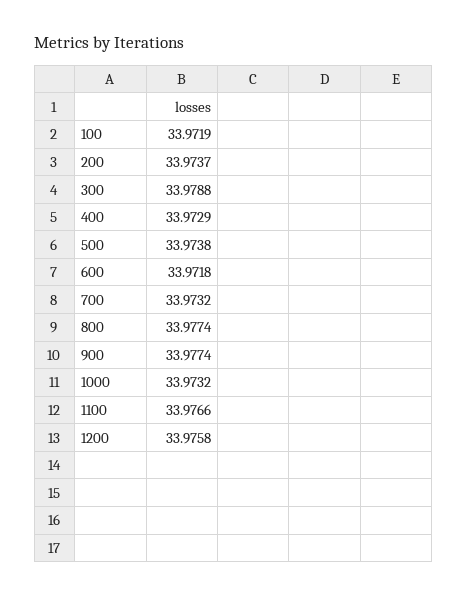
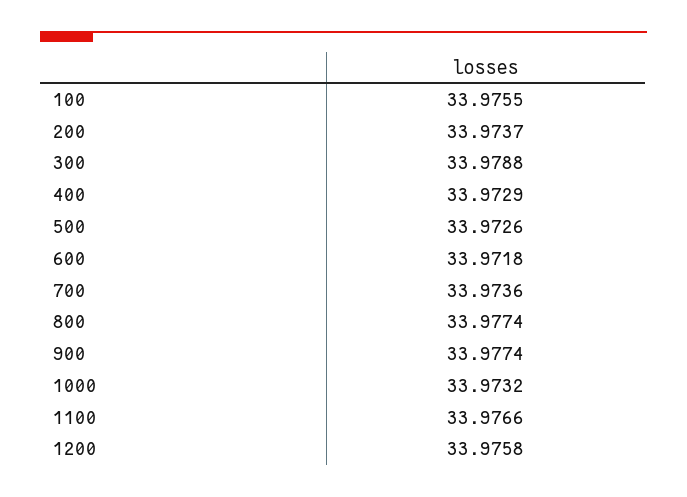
  {
-   "100": 33.9719,
+   "100": 33.9755,
    "200": 33.9737,
    "300": 33.9788,
    "400": 33.9729,
-   "500": 33.9738,
+   "500": 33.9726,
    "600": 33.9718,
-   "700": 33.9732,
+   "700": 33.9736,
    "800": 33.9774,
    "900": 33.9774,
    "1000": 33.9732,
    "1100": 33.9766,
    "1200": 33.9758
  }

